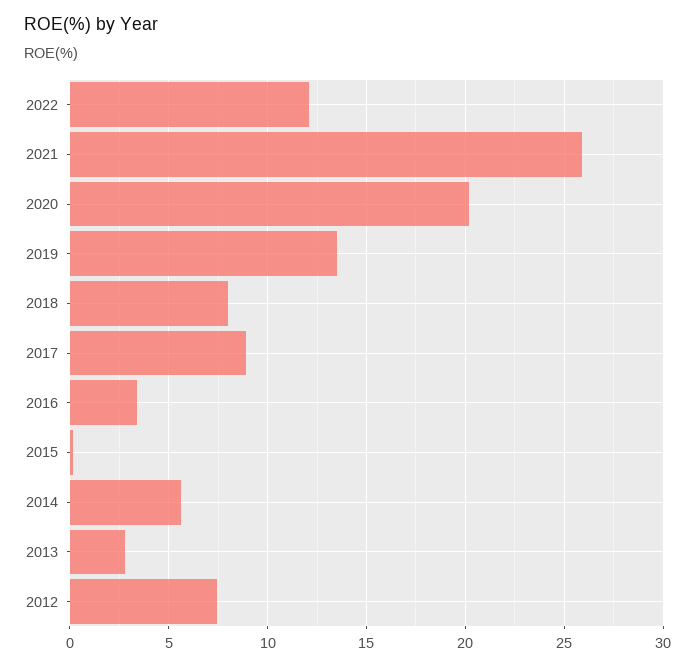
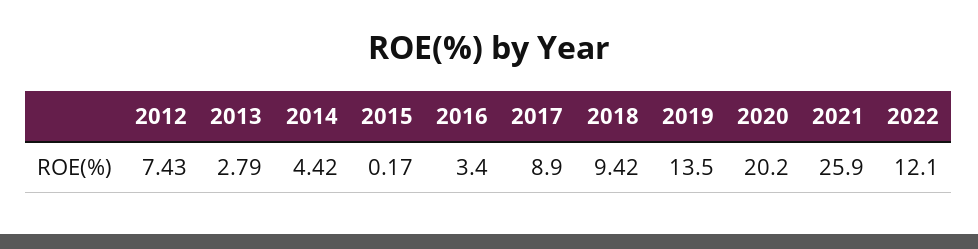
  {
    "2022": 12.1,
    "2021": 25.9,
    "2020": 20.2,
    "2019": 13.5,
-   "2018": 8,
+   "2018": 9.42,
    "2017": 8.9,
    "2016": 3.4,
    "2015": 0.17,
-   "2014": 5.5,
+   "2014": 4.42,
    "2013": 2.79,
    "2012": 7.43
  }

